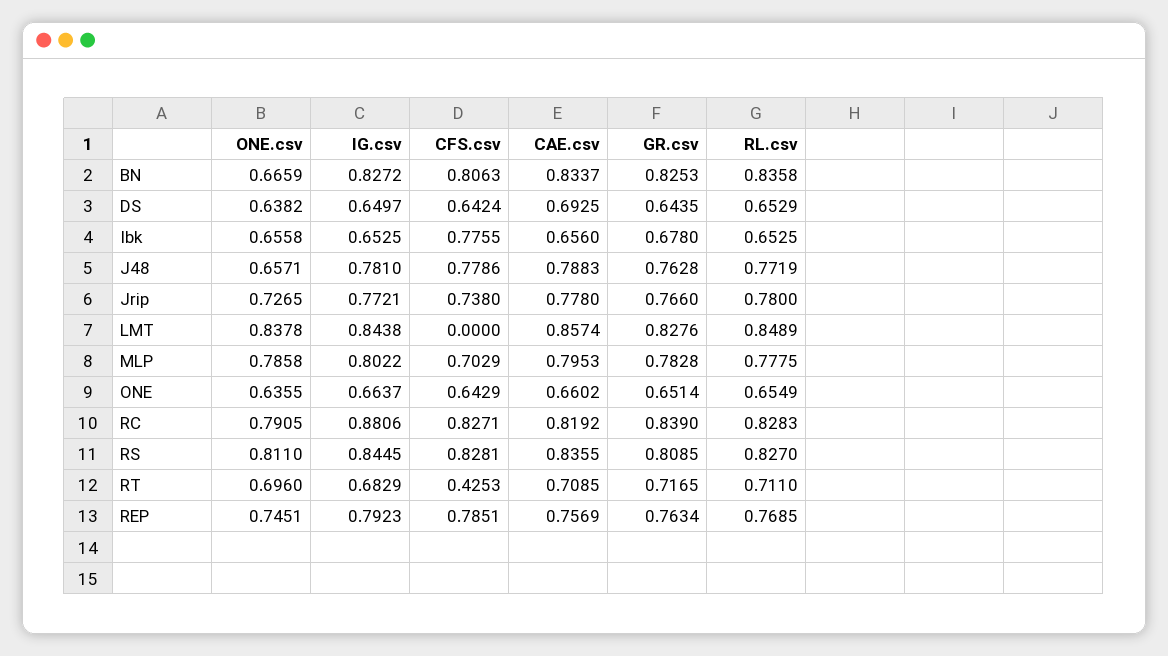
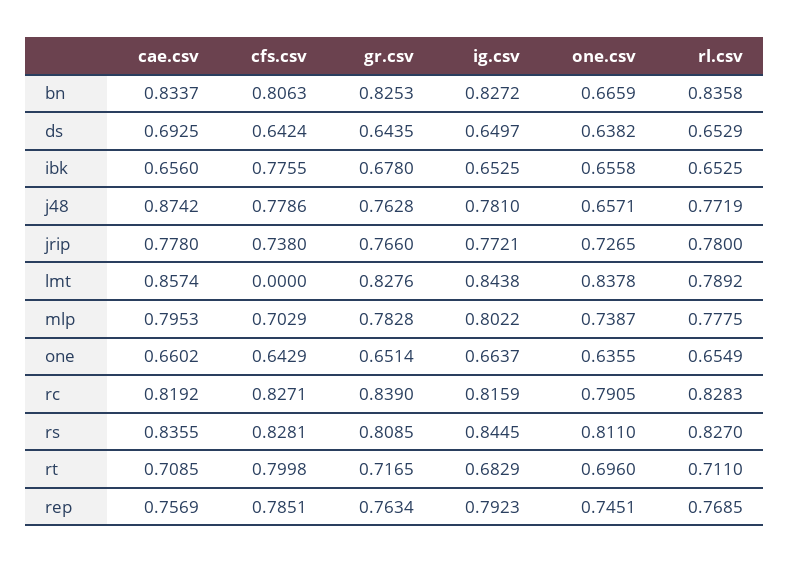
  {
    "ONE.csv": {
      "BN": 0.6659,
      "DS": 0.6382,
      "Ibk": 0.6558,
      "J48": 0.6571,
      "Jrip": 0.7265,
      "LMT": 0.8378,
-     "MLP": 0.7858,
+     "MLP": 0.7387,
      "ONE": 0.6355,
      "RC": 0.7905,
      "RS": 0.811,
      "RT": 0.696,
      "REP": 0.7451
    },
    "IG.csv": {
      "BN": 0.8272,
      "DS": 0.6497,
      "Ibk": 0.6525,
      "J48": 0.781,
      "Jrip": 0.7721,
      "LMT": 0.8438,
      "MLP": 0.8022,
      "ONE": 0.6637,
-     "RC": 0.8806,
+     "RC": 0.8159,
      "RS": 0.8445,
      "RT": 0.6829,
      "REP": 0.7923
    },
    "CFS.csv": {
      "BN": 0.8063,
      "DS": 0.6424,
      "Ibk": 0.7755,
      "J48": 0.7786,
      "Jrip": 0.738,
      "LMT": 0,
      "MLP": 0.7029,
      "ONE": 0.6429,
      "RC": 0.8271,
      "RS": 0.8281,
-     "RT": 0.4253,
+     "RT": 0.7998,
      "REP": 0.7851
    },
    "CAE.csv": {
      "BN": 0.8337,
      "DS": 0.6925,
      "Ibk": 0.656,
-     "J48": 0.7883,
+     "J48": 0.8742,
      "Jrip": 0.778,
      "LMT": 0.8574,
      "MLP": 0.7953,
      "ONE": 0.6602,
      "RC": 0.8192,
      "RS": 0.8355,
      "RT": 0.7085,
      "REP": 0.7569
    },
    "GR.csv": {
      "BN": 0.8253,
      "DS": 0.6435,
      "Ibk": 0.678,
      "J48": 0.7628,
      "Jrip": 0.766,
      "LMT": 0.8276,
      "MLP": 0.7828,
      "ONE": 0.6514,
      "RC": 0.839,
      "RS": 0.8085,
      "RT": 0.7165,
      "REP": 0.7634
    },
    "RL.csv": {
      "BN": 0.8358,
      "DS": 0.6529,
      "Ibk": 0.6525,
      "J48": 0.7719,
      "Jrip": 0.78,
-     "LMT": 0.8489,
+     "LMT": 0.7892,
      "MLP": 0.7775,
      "ONE": 0.6549,
      "RC": 0.8283,
      "RS": 0.827,
      "RT": 0.711,
      "REP": 0.7685
    }
  }

